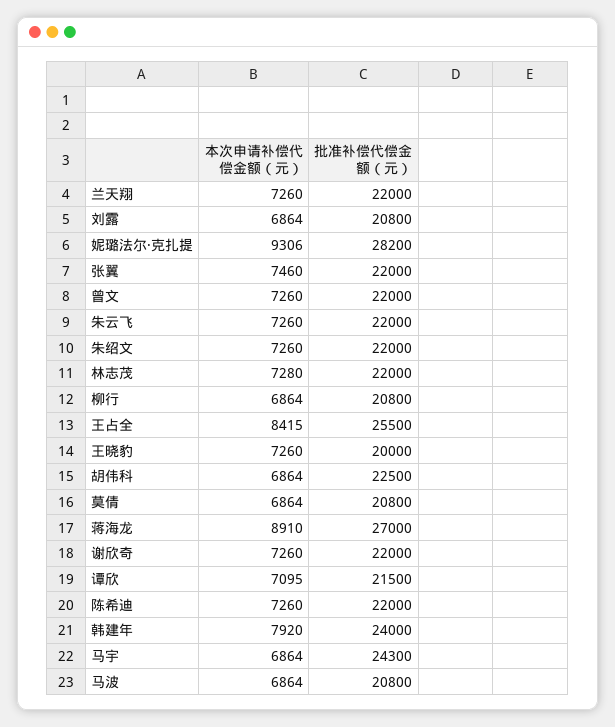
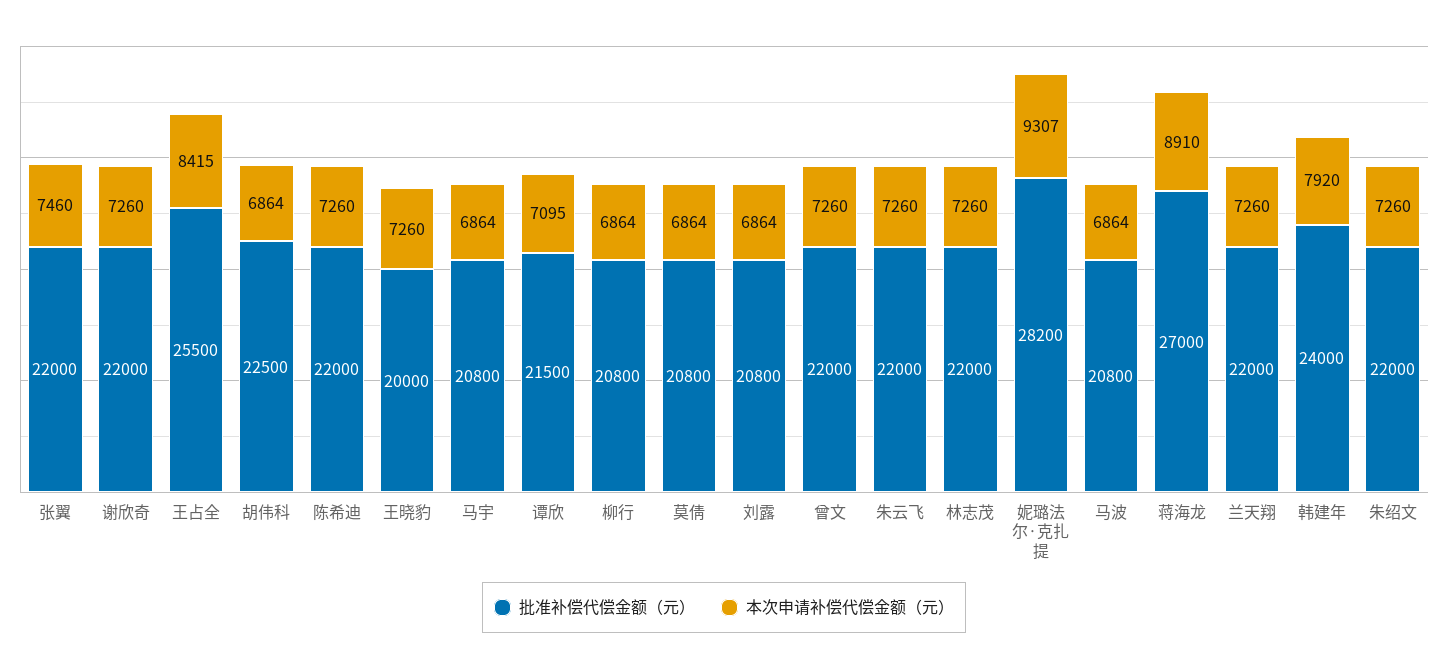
  {
    "本次申请补偿代偿金额（元）": {
      "兰天翔": 7260,
      "刘露": 6864,
-     "妮璐法尔·克扎提": 9306,
+     "妮璐法尔·克扎提": 9307,
      "张翼": 7460,
      "曾文": 7260,
      "朱云飞": 7260,
      "朱绍文": 7260,
-     "林志茂": 7280,
+     "林志茂": 7260,
      "柳行": 6864,
      "王占全": 8415,
      "王晓豹": 7260,
      "胡伟科": 6864,
      "莫倩": 6864,
      "蒋海龙": 8910,
      "谢欣奇": 7260,
      "谭欣": 7095,
      "陈希迪": 7260,
      "韩建年": 7920,
      "马宇": 6864,
      "马波": 6864
    },
    "批准补偿代偿金额（元）": {
      "兰天翔": 22000,
      "刘露": 20800,
      "妮璐法尔·克扎提": 28200,
      "张翼": 22000,
      "曾文": 22000,
      "朱云飞": 22000,
      "朱绍文": 22000,
      "林志茂": 22000,
      "柳行": 20800,
      "王占全": 25500,
      "王晓豹": 20000,
      "胡伟科": 22500,
      "莫倩": 20800,
      "蒋海龙": 27000,
      "谢欣奇": 22000,
      "谭欣": 21500,
      "陈希迪": 22000,
      "韩建年": 24000,
-     "马宇": 24300,
+     "马宇": 20800,
      "马波": 20800
    }
  }

